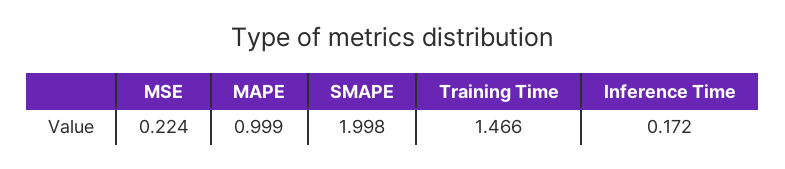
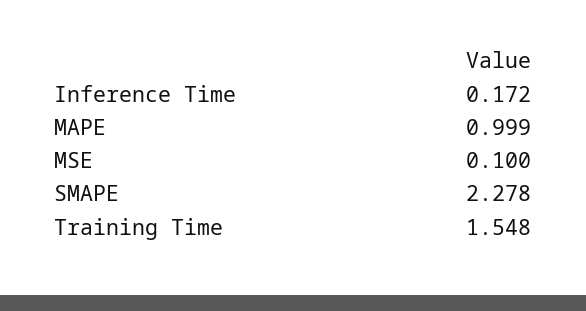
  {
-   "MSE": 0.224,
+   "MSE": 0.1,
    "MAPE": 0.999,
-   "SMAPE": 1.998,
+   "SMAPE": 2.278,
-   "Training Time": 1.466,
+   "Training Time": 1.548,
    "Inference Time": 0.172
  }

